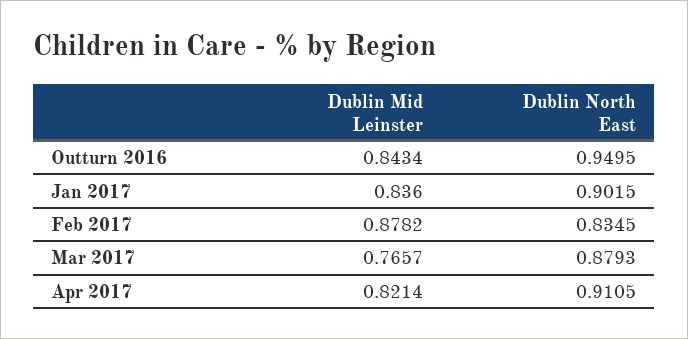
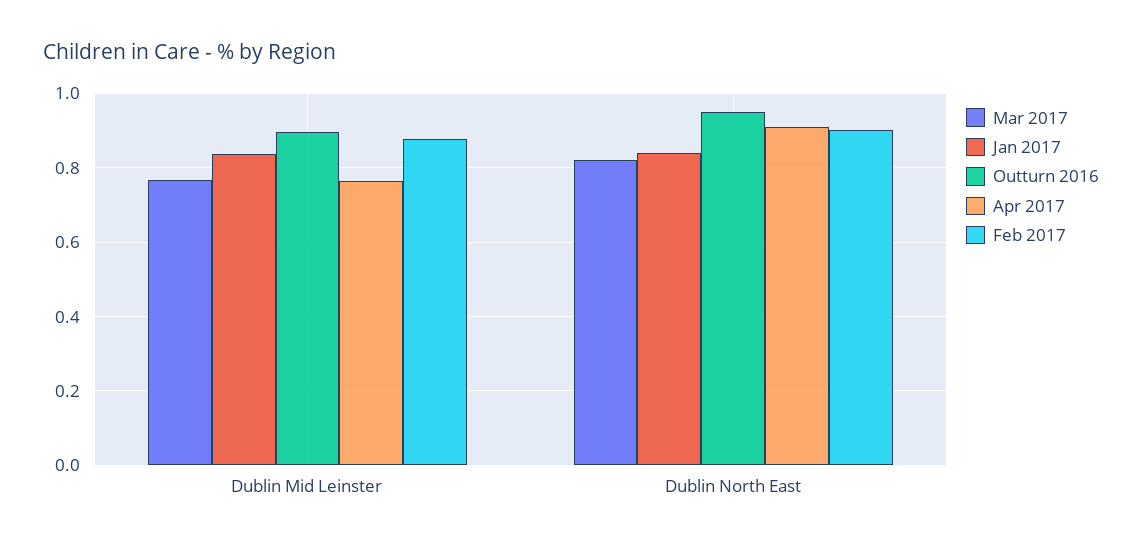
  {
    "Outturn 2016": {
-     "Dublin Mid Leinster": 0.8434,
+     "Dublin Mid Leinster": 0.9,
      "Dublin North East": 0.9495
    },
    "Jan 2017": {
      "Dublin Mid Leinster": 0.836,
-     "Dublin North East": 0.9015
+     "Dublin North East": 0.84
    },
    "Feb 2017": {
      "Dublin Mid Leinster": 0.8782,
-     "Dublin North East": 0.8345
+     "Dublin North East": 0.9
    },
    "Mar 2017": {
      "Dublin Mid Leinster": 0.7657,
-     "Dublin North East": 0.8793
+     "Dublin North East": 0.82
    },
    "Apr 2017": {
-     "Dublin Mid Leinster": 0.8214,
+     "Dublin Mid Leinster": 0.76,
      "Dublin North East": 0.9105
    }
  }

